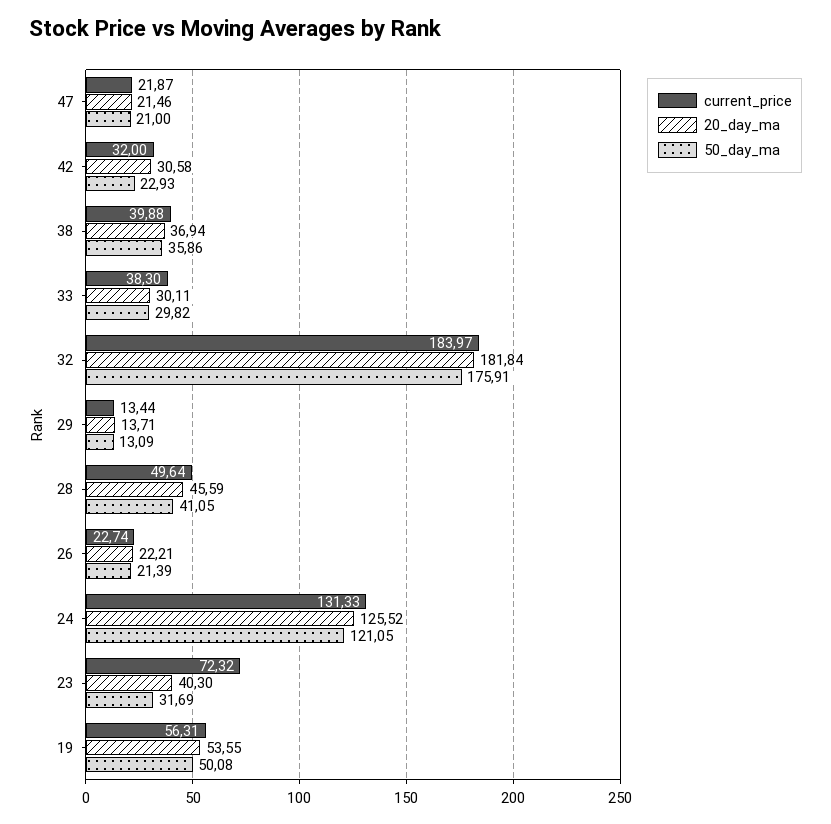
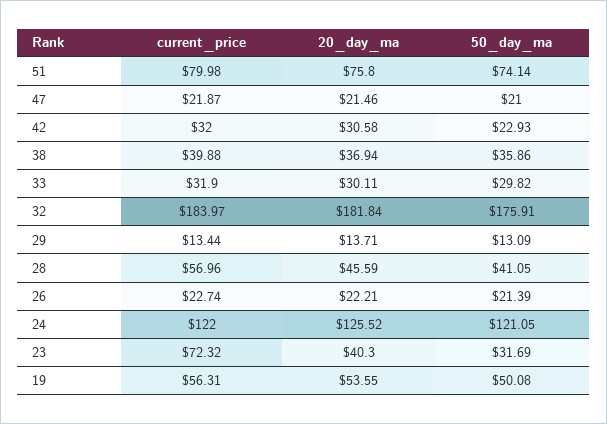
  {
    "current_price": {
      "47": 21.87,
      "42": 32,
      "38": 39.88,
-     "33": 38.3,
+     "33": 31.9,
      "32": 183.97,
      "29": 13.44,
-     "28": 49.64,
+     "28": 56.96,
      "26": 22.74,
-     "24": 131.33,
+     "24": 122,
      "23": 72.32,
-     "19": 56.31
+     "19": 56.31,
+     "51": 79.98
    },
    "20_day_ma": {
      "47": 21.46,
      "42": 30.58,
      "38": 36.94,
      "33": 30.11,
      "32": 181.84,
      "29": 13.71,
      "28": 45.59,
      "26": 22.21,
      "24": 125.52,
      "23": 40.3,
-     "19": 53.55
+     "19": 53.55,
+     "51": 75.8
    },
    "50_day_ma": {
      "47": 21,
      "42": 22.93,
      "38": 35.86,
      "33": 29.82,
      "32": 175.91,
      "29": 13.09,
      "28": 41.05,
      "26": 21.39,
      "24": 121.05,
      "23": 31.69,
-     "19": 50.08
+     "19": 50.08,
+     "51": 74.14
    }
  }

